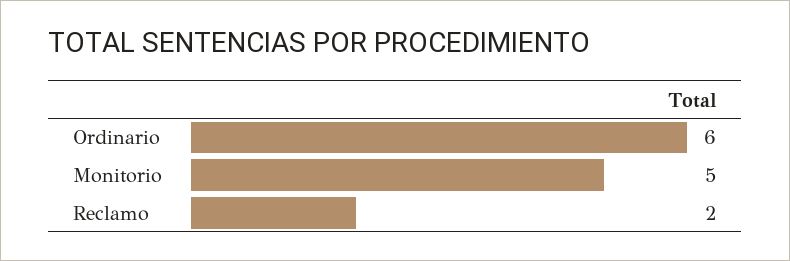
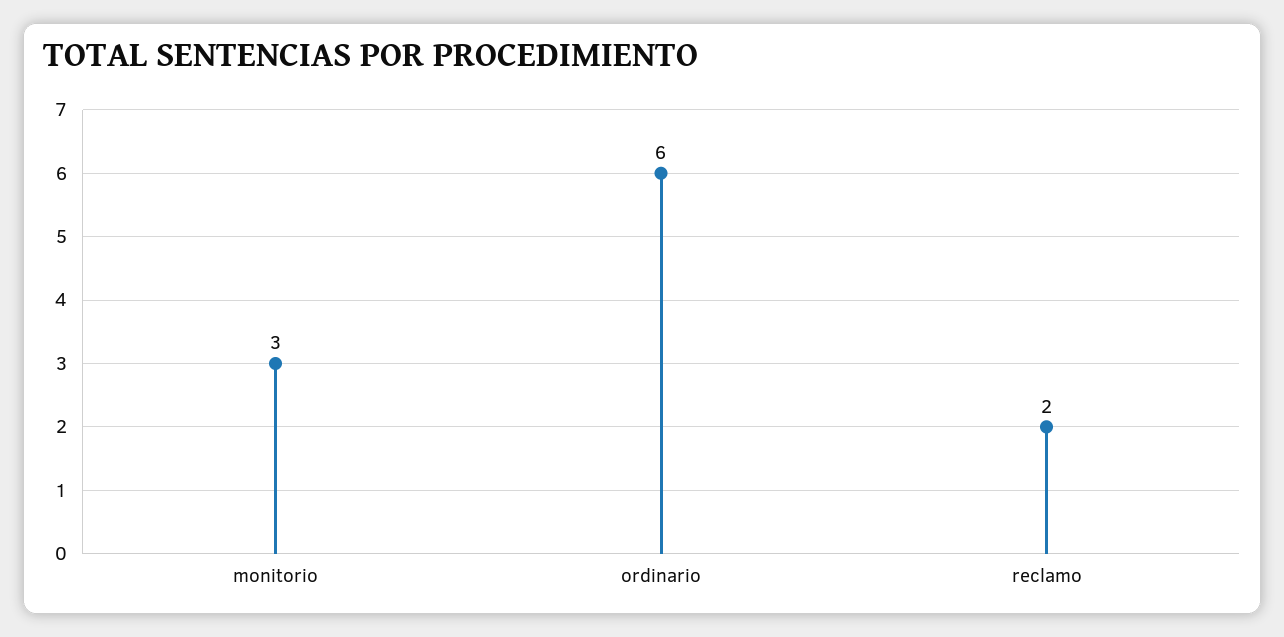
  {
    "Ordinario": 6,
-   "Monitorio": 5,
+   "Monitorio": 3,
    "Reclamo": 2
  }

